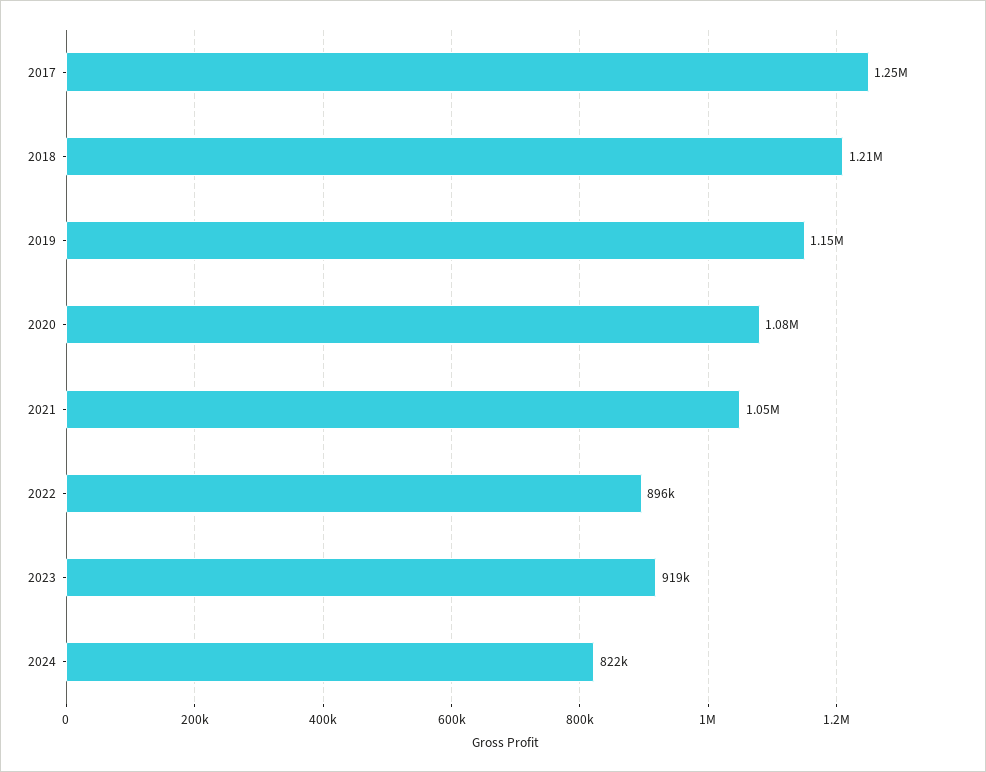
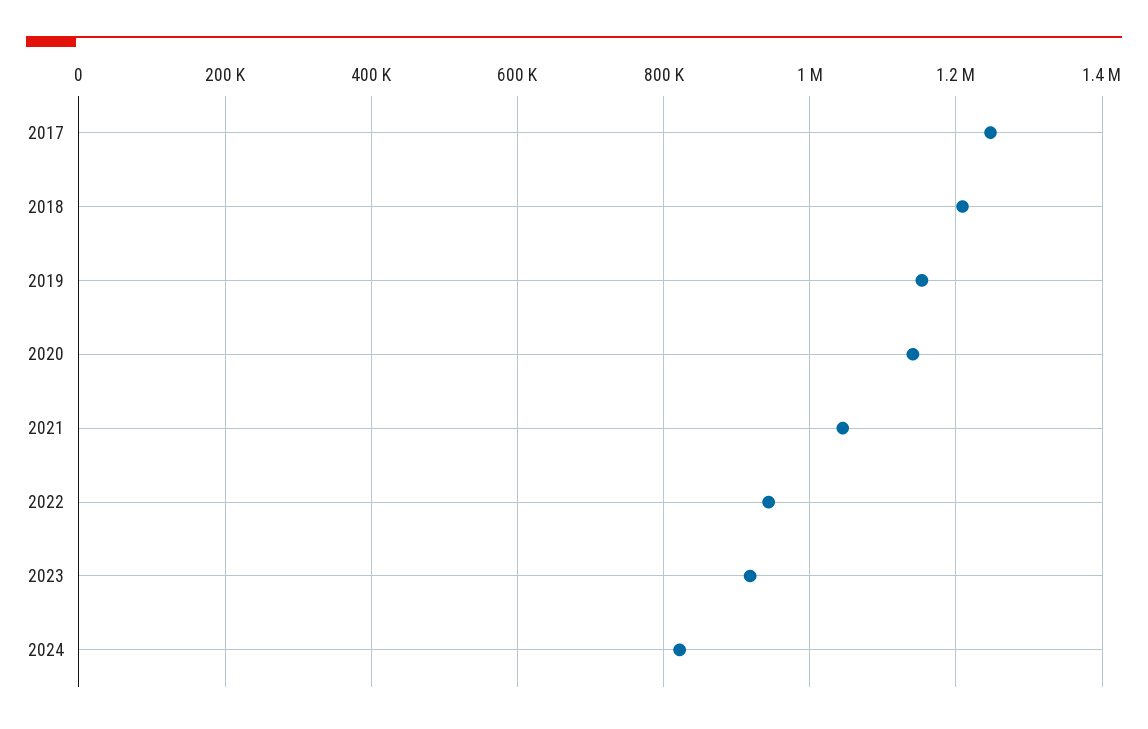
  {
    "2017": 1250000,
    "2018": 1210000,
    "2019": 1150000,
-   "2020": 1080000,
+   "2020": 1140000,
    "2021": 1050000,
-   "2022": 896000,
+   "2022": 940000,
    "2023": 919000,
    "2024": 822000
  }

